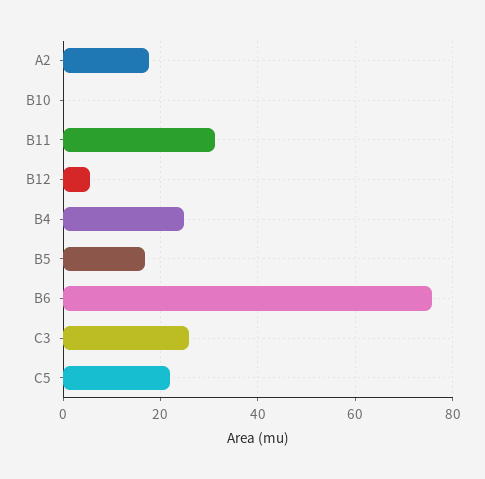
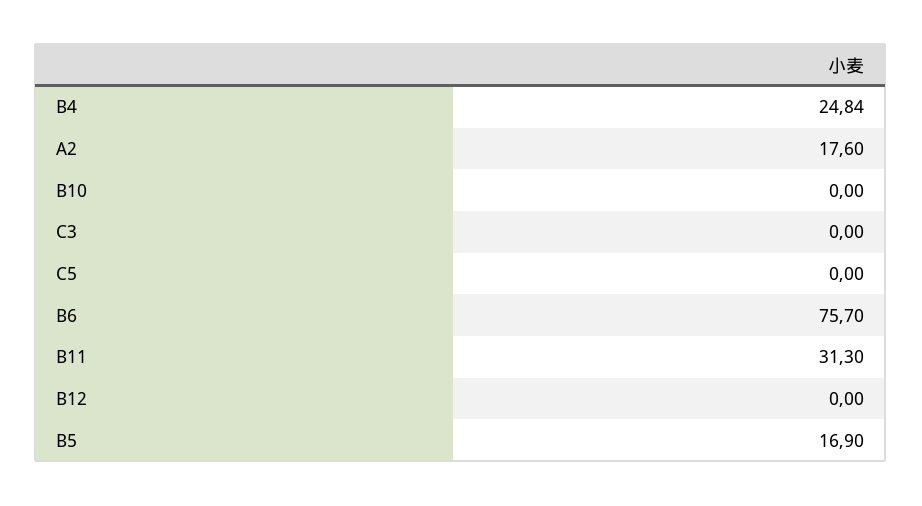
  {
    "A2": 17.6,
    "B10": 0,
    "B11": 31.3,
-   "B12": 6,
+   "B12": 0,
    "B4": 24.84,
    "B5": 16.9,
    "B6": 75.7,
-   "C3": 26,
+   "C3": 0,
-   "C5": 22
+   "C5": 0
  }

